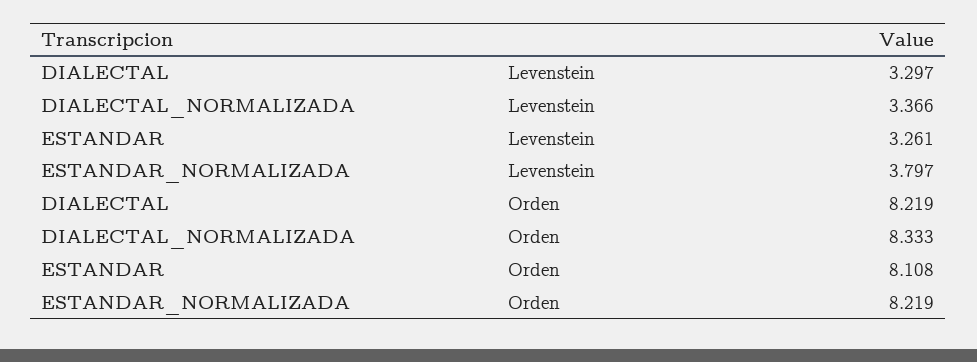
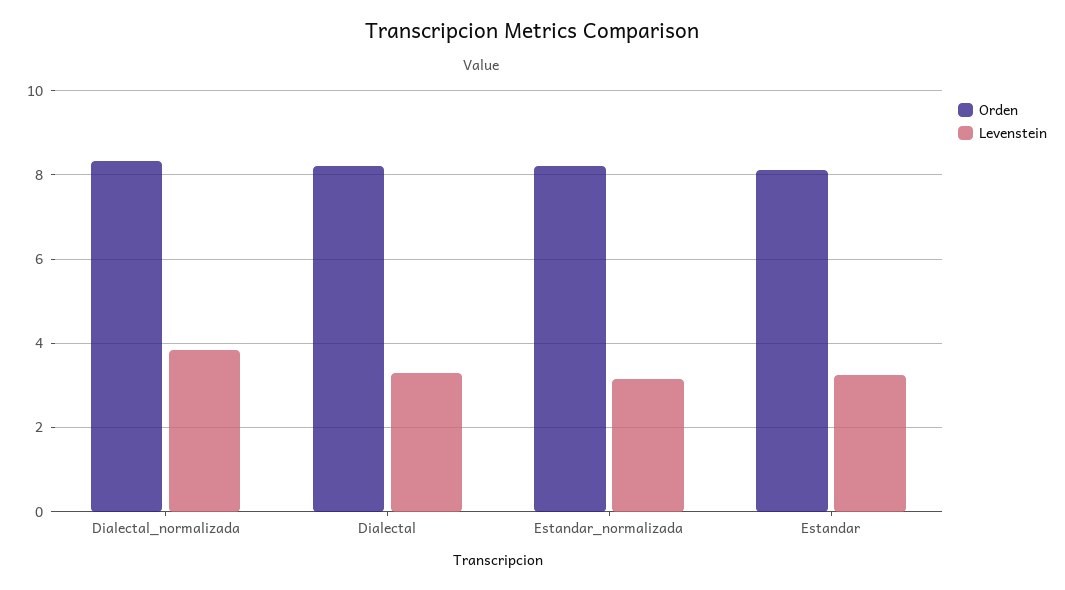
  {
    "Levenstein": {
      "DIALECTAL": 3.297,
-     "DIALECTAL_NORMALIZADA": 3.366,
+     "DIALECTAL_NORMALIZADA": 3.8,
      "ESTANDAR": 3.261,
-     "ESTANDAR_NORMALIZADA": 3.797
+     "ESTANDAR_NORMALIZADA": 3.2
    },
    "Orden": {
      "DIALECTAL": 8.219,
      "DIALECTAL_NORMALIZADA": 8.333,
      "ESTANDAR": 8.108,
      "ESTANDAR_NORMALIZADA": 8.219
    }
  }

